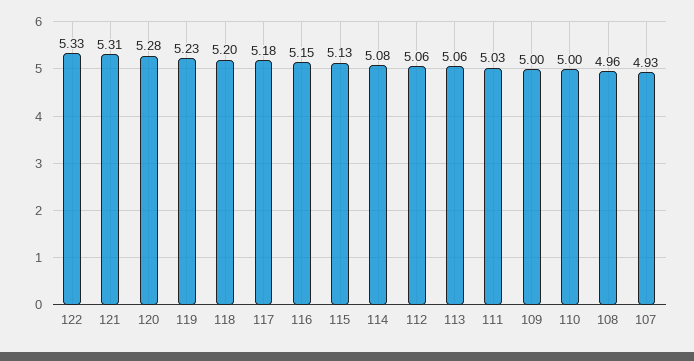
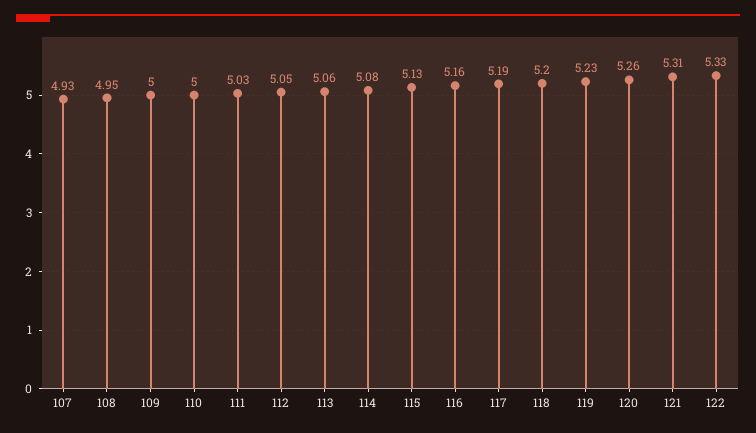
  {
    "122": 5.33,
    "121": 5.31,
-   "120": 5.28,
+   "120": 5.26,
    "119": 5.23,
    "118": 5.2,
-   "117": 5.18,
+   "117": 5.19,
-   "116": 5.15,
+   "116": 5.16,
    "115": 5.13,
    "114": 5.08,
-   "112": 5.06,
+   "112": 5.05,
    "113": 5.06,
    "111": 5.03,
    "109": 5,
    "110": 5,
-   "108": 4.96,
+   "108": 4.95,
    "107": 4.93
  }

